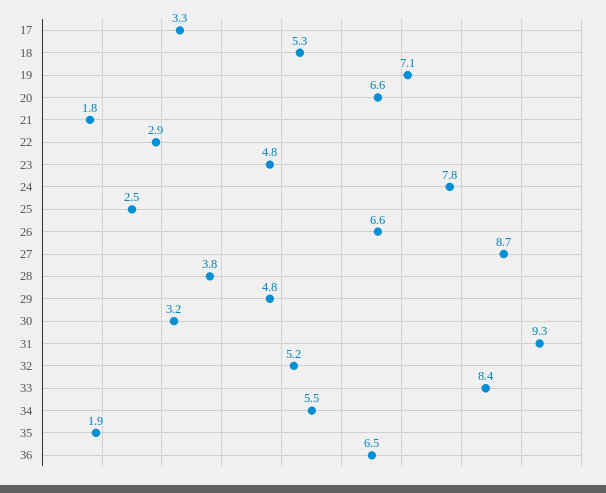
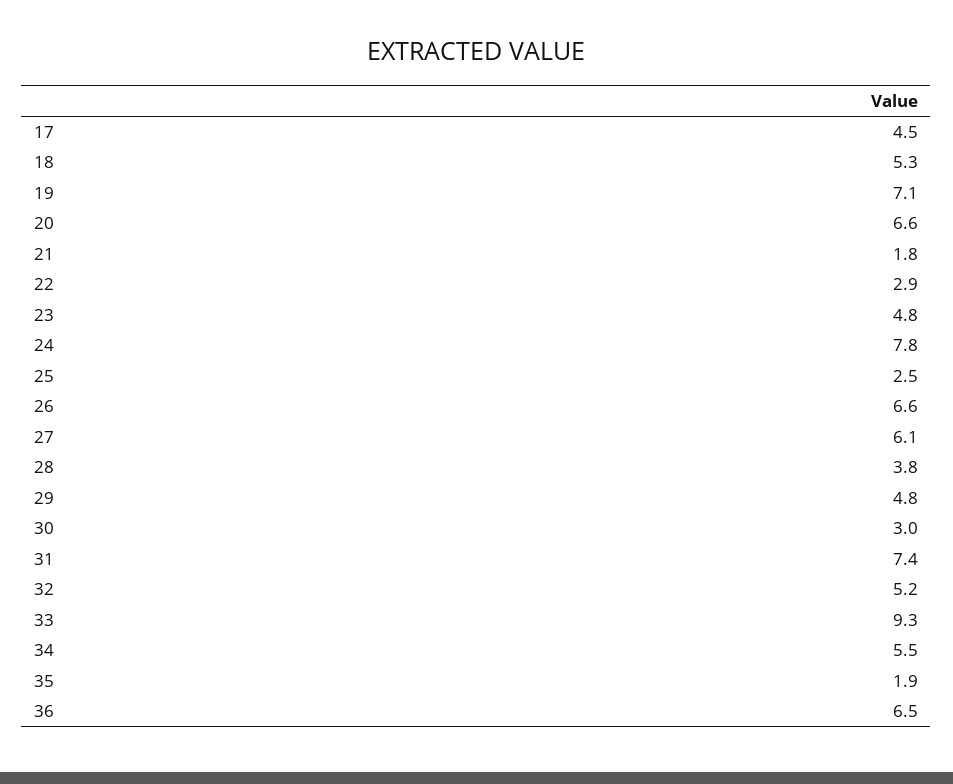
  {
-   "17": 3.3,
+   "17": 4.5,
    "18": 5.3,
    "19": 7.1,
    "20": 6.6,
    "21": 1.8,
    "22": 2.9,
    "23": 4.8,
    "24": 7.8,
    "25": 2.5,
    "26": 6.6,
-   "27": 8.7,
+   "27": 6.1,
    "28": 3.8,
    "29": 4.8,
-   "30": 3.2,
+   "30": 3,
-   "31": 9.3,
+   "31": 7.4,
    "32": 5.2,
-   "33": 8.4,
+   "33": 9.3,
    "34": 5.5,
    "35": 1.9,
    "36": 6.5
  }

